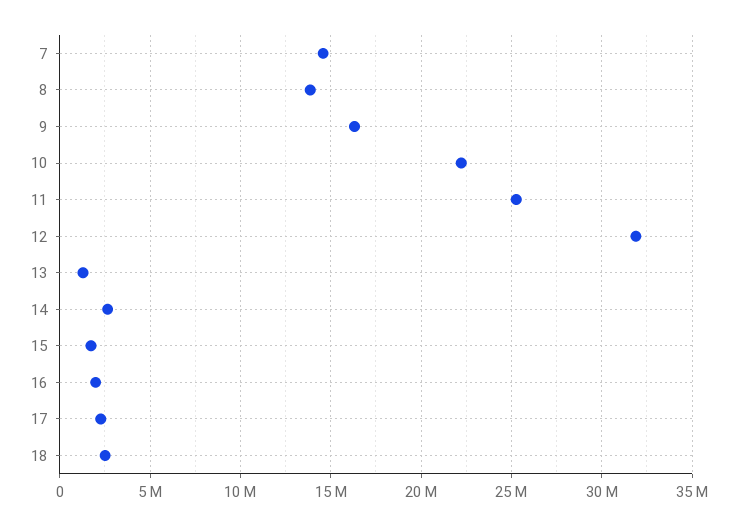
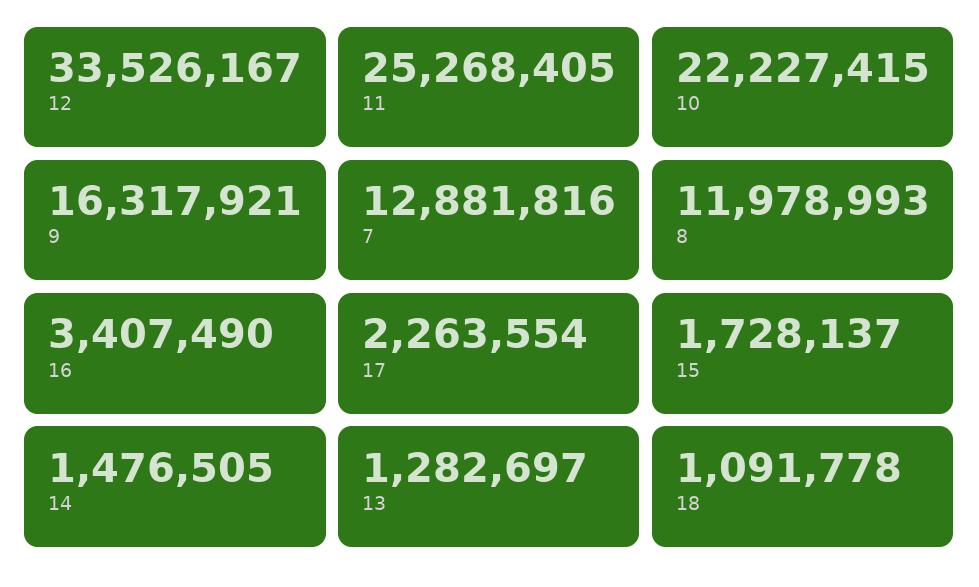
  {
-   "7": 14500000,
+   "7": 12881816,
-   "8": 14000000,
+   "8": 11978993,
    "9": 16317921,
    "10": 22227415,
    "11": 25268405,
-   "12": 32000000,
+   "12": 33526167,
    "13": 1282697,
-   "14": 2500000,
+   "14": 1476505,
    "15": 1728137,
-   "16": 2000000,
+   "16": 3407490,
    "17": 2263554,
-   "18": 2500000
+   "18": 1091778
  }

